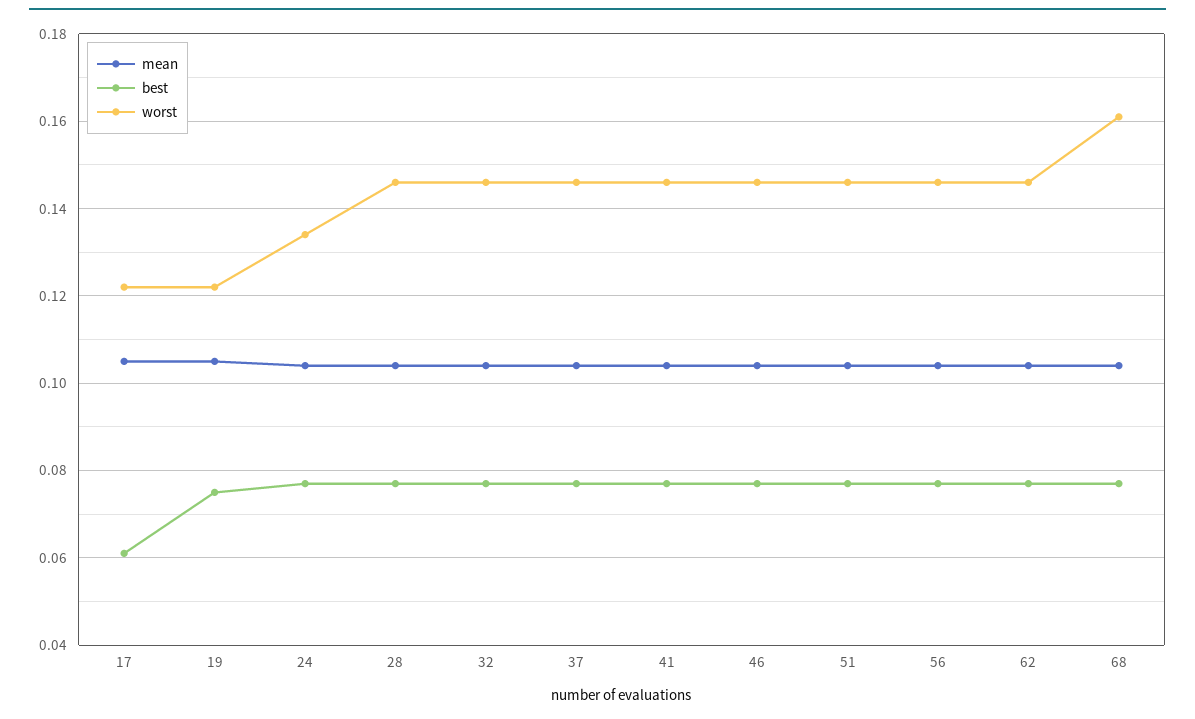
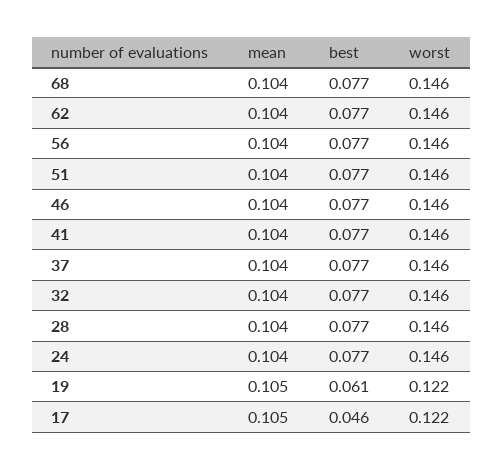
  {
    "mean": {
      "17": 0.105,
      "19": 0.105,
      "24": 0.104,
      "28": 0.104,
      "32": 0.104,
      "37": 0.104,
      "41": 0.104,
      "46": 0.104,
      "51": 0.104,
      "56": 0.104,
      "62": 0.104,
      "68": 0.104
    },
    "best": {
-     "17": 0.06,
+     "17": 0.046,
-     "19": 0.075,
+     "19": 0.061,
      "24": 0.077,
      "28": 0.077,
      "32": 0.077,
      "37": 0.077,
      "41": 0.077,
      "46": 0.077,
      "51": 0.077,
      "56": 0.077,
      "62": 0.077,
      "68": 0.077
    },
    "worst": {
      "17": 0.122,
      "19": 0.122,
-     "24": 0.135,
+     "24": 0.146,
      "28": 0.146,
      "32": 0.146,
      "37": 0.146,
      "41": 0.146,
      "46": 0.146,
      "51": 0.146,
      "56": 0.146,
      "62": 0.146,
-     "68": 0.16
+     "68": 0.146
    }
  }

